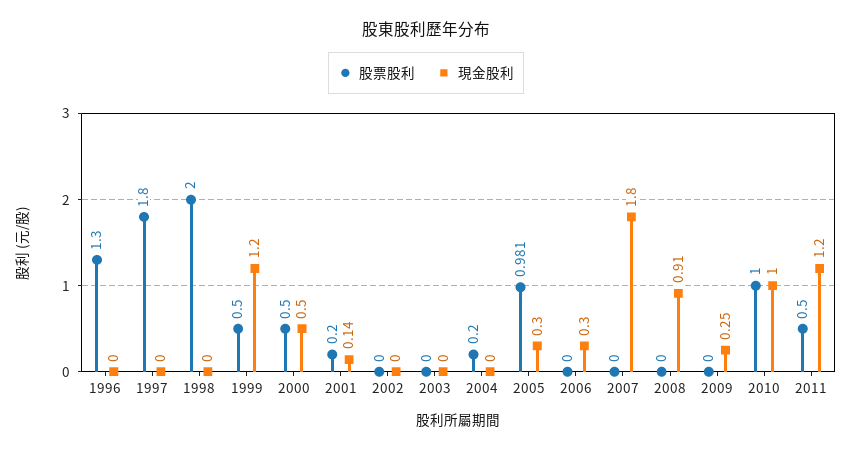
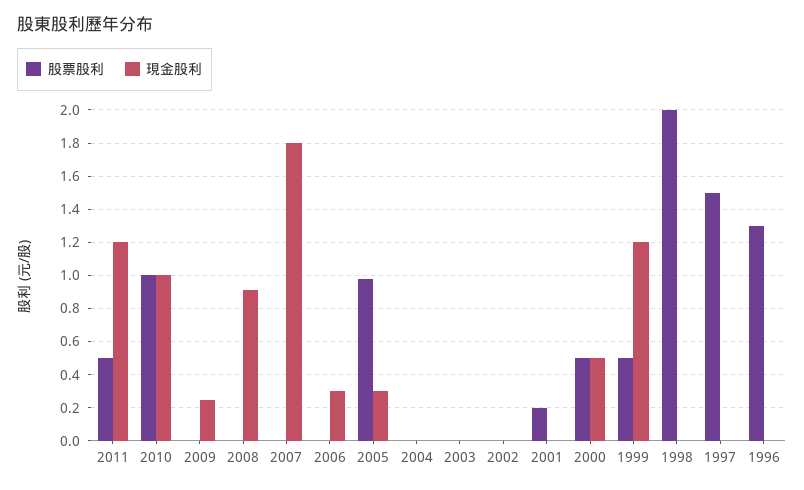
  {
    "股票股利": {
      "1996": 1.3,
-     "1997": 1.8,
+     "1997": 1.5,
      "1998": 2,
      "1999": 0.5,
      "2000": 0.5,
      "2001": 0.2,
      "2002": 0,
      "2003": 0,
-     "2004": 0.2,
+     "2004": 0,
      "2005": 0.981,
      "2006": 0,
      "2007": 0,
      "2008": 0,
      "2009": 0,
      "2010": 1,
      "2011": 0.5
    },
    "現金股利": {
      "1996": 0,
      "1997": 0,
      "1998": 0,
      "1999": 1.2,
      "2000": 0.5,
-     "2001": 0.14,
+     "2001": 0,
      "2002": 0,
      "2003": 0,
      "2004": 0,
      "2005": 0.3,
      "2006": 0.3,
      "2007": 1.8,
      "2008": 0.91,
      "2009": 0.25,
      "2010": 1,
      "2011": 1.2
    }
  }

